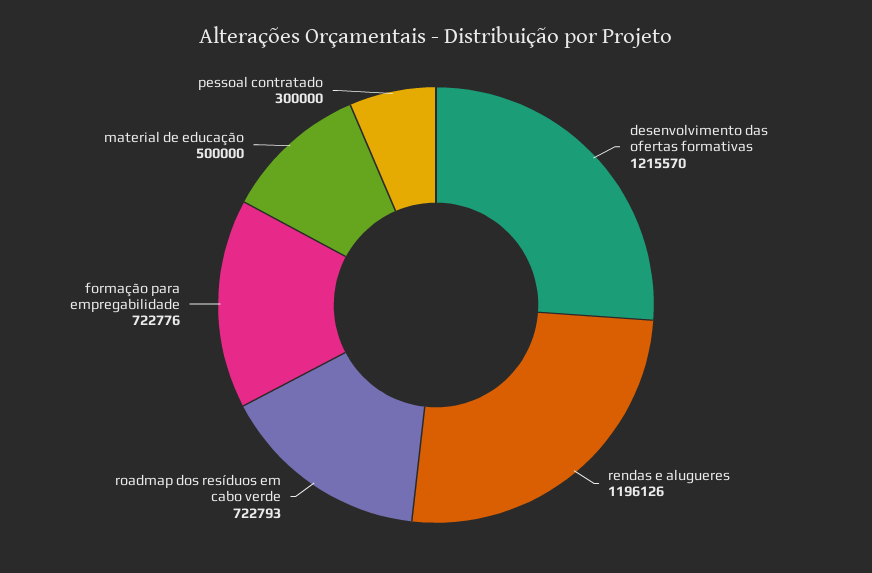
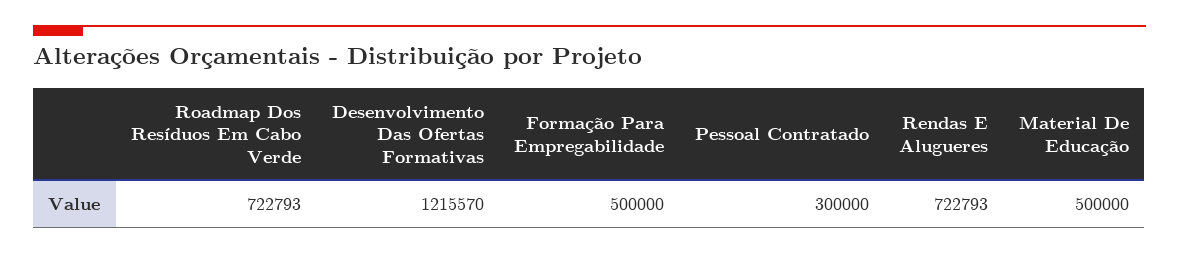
  {
    "desenvolvimento das ofertas formativas": 1215570,
-   "rendas e alugueres": 1196126,
+   "rendas e alugueres": 722793,
    "roadmap dos resíduos em cabo verde": 722793,
-   "formação para empregabilidade": 722776,
+   "formação para empregabilidade": 500000,
    "material de educação": 500000,
    "pessoal contratado": 300000
  }

